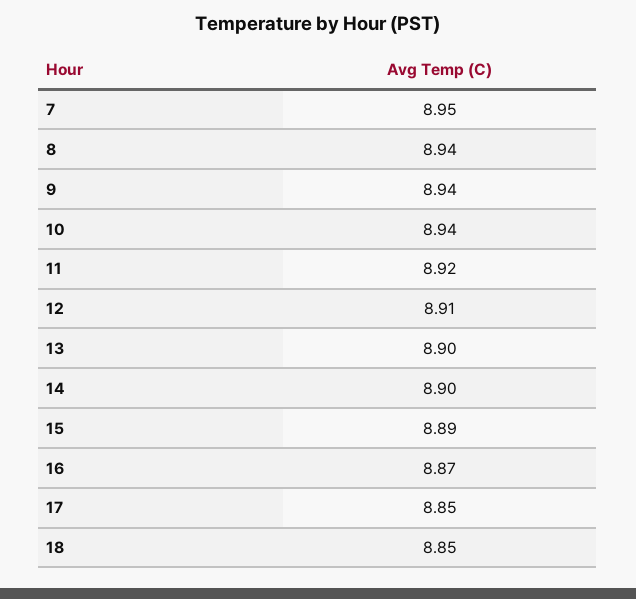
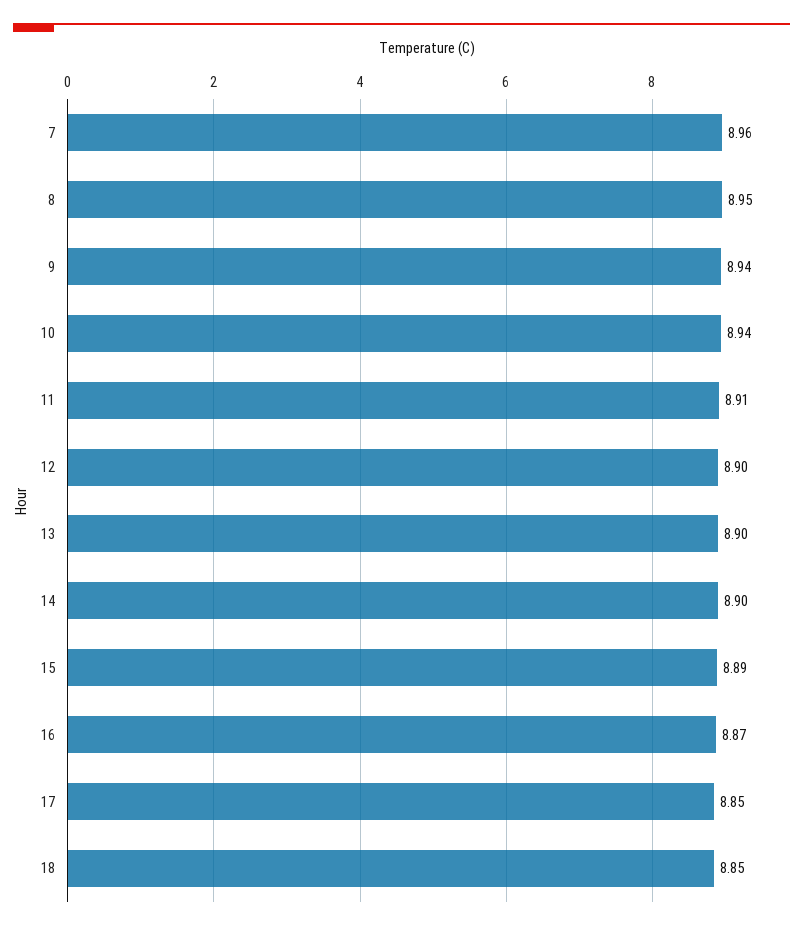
  {
-   "7": 8.95,
+   "7": 8.96,
-   "8": 8.94,
+   "8": 8.95,
    "9": 8.94,
    "10": 8.94,
-   "11": 8.92,
+   "11": 8.91,
-   "12": 8.91,
+   "12": 8.9,
    "13": 8.9,
    "14": 8.9,
    "15": 8.89,
    "16": 8.87,
    "17": 8.85,
    "18": 8.85
  }

